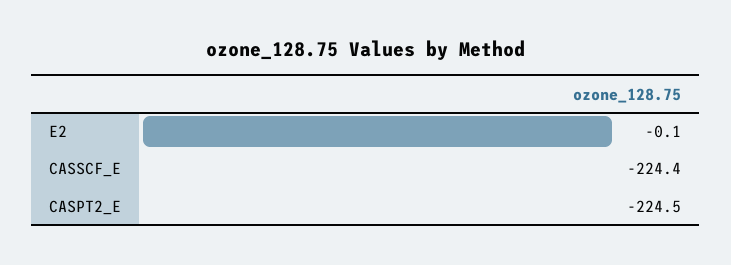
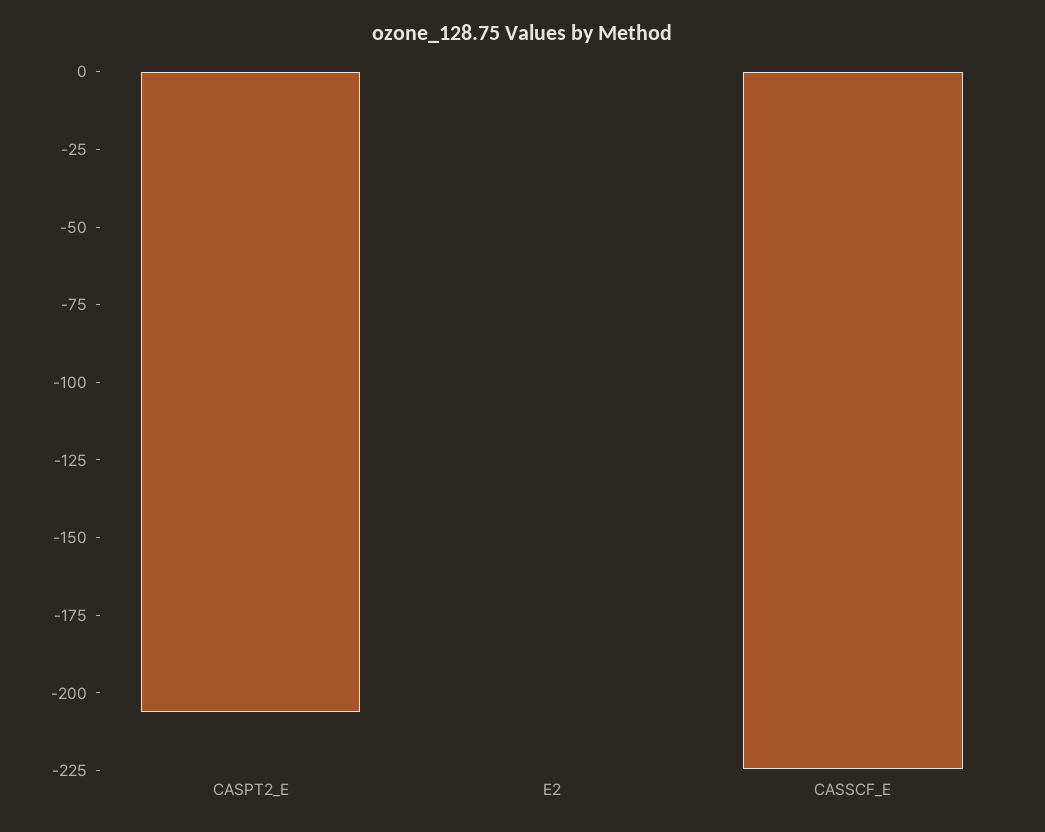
  {
    "E2": -0.1,
    "CASSCF_E": -224.4,
-   "CASPT2_E": -224.5
+   "CASPT2_E": -205
  }

